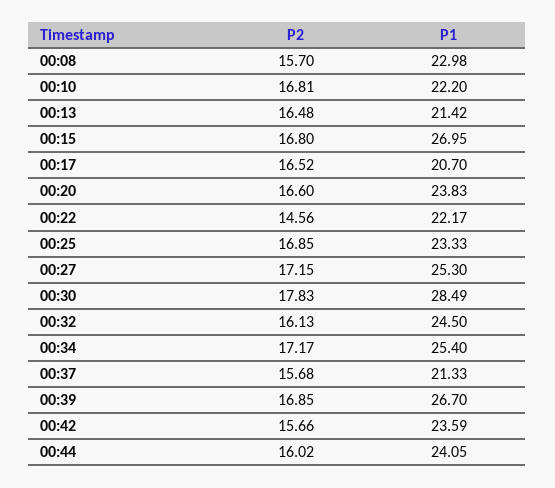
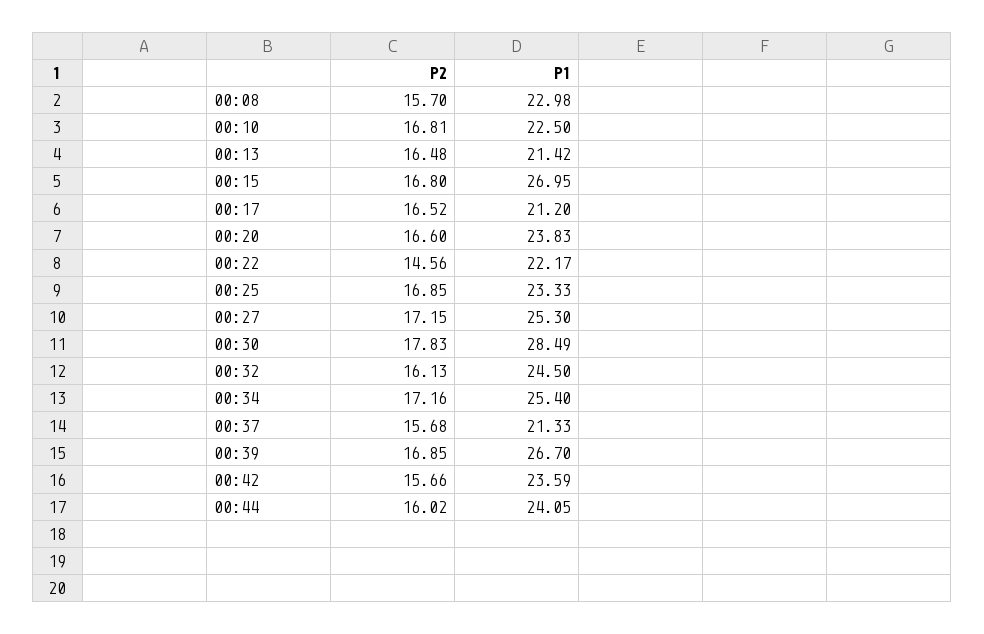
  {
    "P2": {
      "00:08": 15.7,
      "00:10": 16.81,
      "00:13": 16.48,
      "00:15": 16.8,
      "00:17": 16.52,
      "00:20": 16.6,
      "00:22": 14.56,
      "00:25": 16.85,
      "00:27": 17.15,
      "00:30": 17.83,
      "00:32": 16.13,
-     "00:34": 17.17,
+     "00:34": 17.16,
      "00:37": 15.68,
      "00:39": 16.85,
      "00:42": 15.66,
      "00:44": 16.02
    },
    "P1": {
      "00:08": 22.98,
-     "00:10": 22.2,
+     "00:10": 22.5,
      "00:13": 21.42,
      "00:15": 26.95,
-     "00:17": 20.7,
+     "00:17": 21.2,
      "00:20": 23.83,
      "00:22": 22.17,
      "00:25": 23.33,
      "00:27": 25.3,
      "00:30": 28.49,
      "00:32": 24.5,
      "00:34": 25.4,
      "00:37": 21.33,
      "00:39": 26.7,
      "00:42": 23.59,
      "00:44": 24.05
    }
  }

